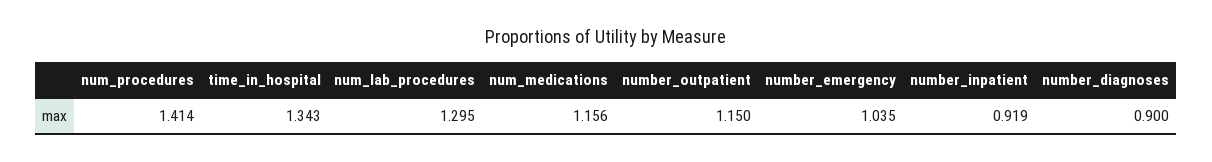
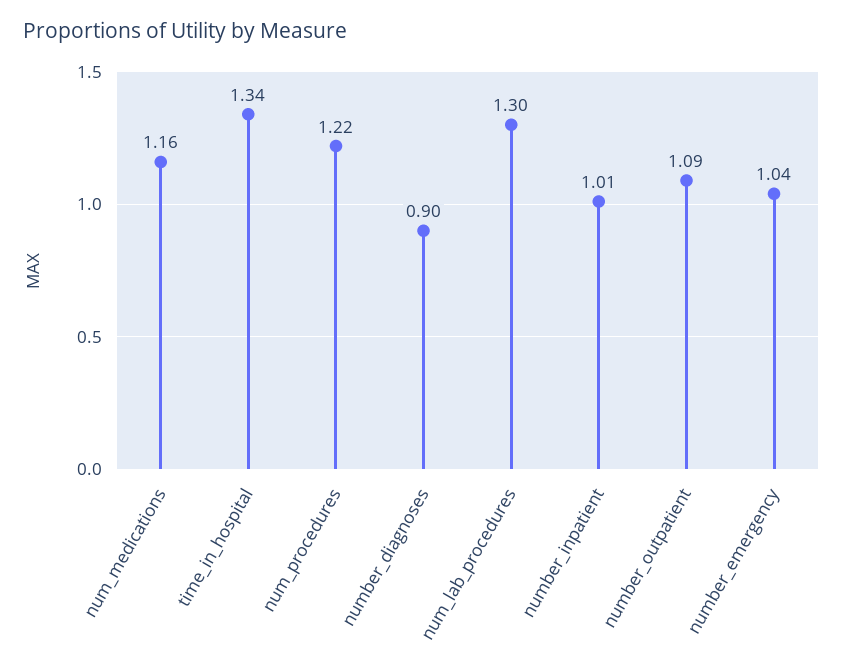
  {
-   "num_procedures": 1.414,
+   "num_procedures": 1.22,
    "time_in_hospital": 1.343,
    "num_lab_procedures": 1.295,
    "num_medications": 1.156,
-   "number_outpatient": 1.15,
+   "number_outpatient": 1.09,
    "number_emergency": 1.035,
-   "number_inpatient": 0.919,
+   "number_inpatient": 1.01,
    "number_diagnoses": 0.9
  }

